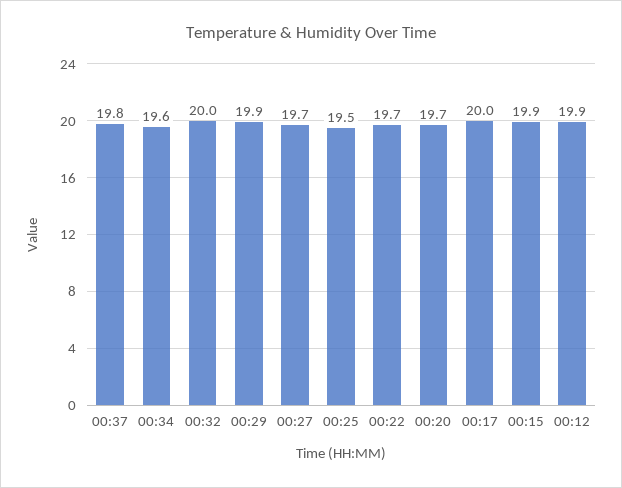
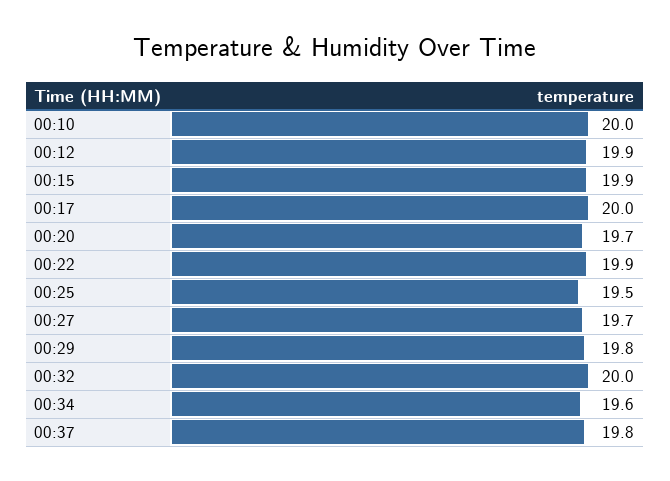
  {
    "00:37": 19.8,
    "00:34": 19.6,
    "00:32": 20,
-   "00:29": 19.9,
+   "00:29": 19.8,
    "00:27": 19.7,
    "00:25": 19.5,
-   "00:22": 19.7,
+   "00:22": 19.9,
    "00:20": 19.7,
    "00:17": 20,
    "00:15": 19.9,
-   "00:12": 19.9
+   "00:12": 19.9,
+   "00:10": 20
  }

